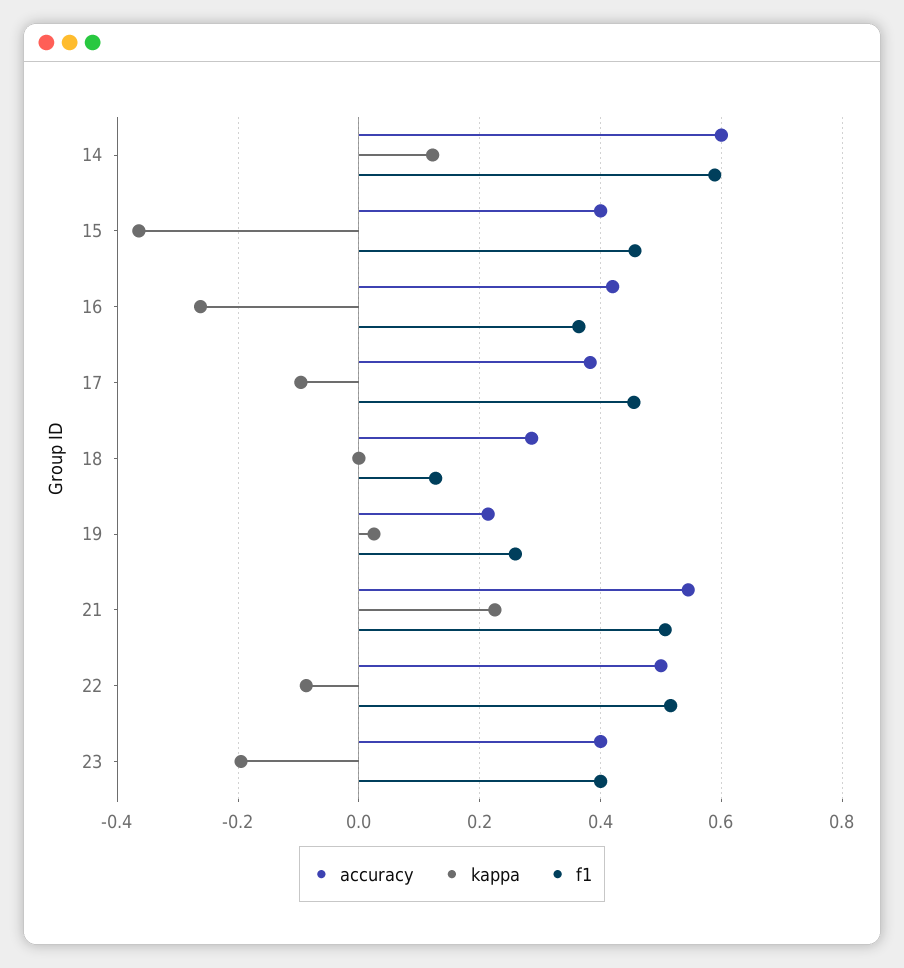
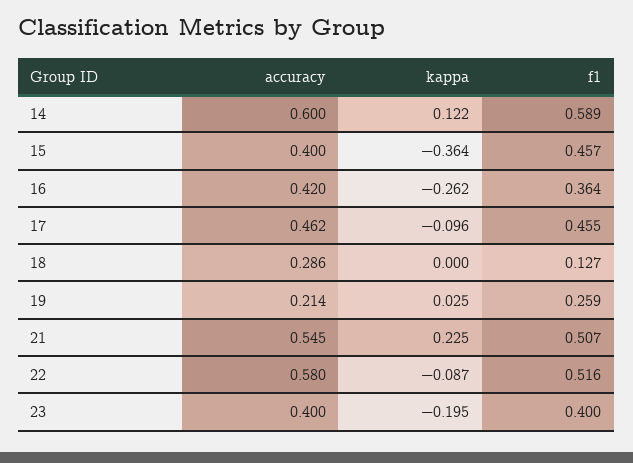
  {
    "accuracy": {
      "14": 0.6,
      "15": 0.4,
      "16": 0.42,
-     "17": 0.38,
+     "17": 0.462,
      "18": 0.286,
      "19": 0.214,
      "21": 0.545,
-     "22": 0.5,
+     "22": 0.58,
      "23": 0.4
    },
    "kappa": {
      "14": 0.122,
      "15": -0.364,
      "16": -0.262,
      "17": -0.096,
      "18": 0,
      "19": 0.025,
      "21": 0.225,
      "22": -0.087,
      "23": -0.195
    },
    "f1": {
      "14": 0.589,
      "15": 0.457,
      "16": 0.364,
      "17": 0.455,
      "18": 0.127,
      "19": 0.259,
      "21": 0.507,
      "22": 0.516,
      "23": 0.4
    }
  }

